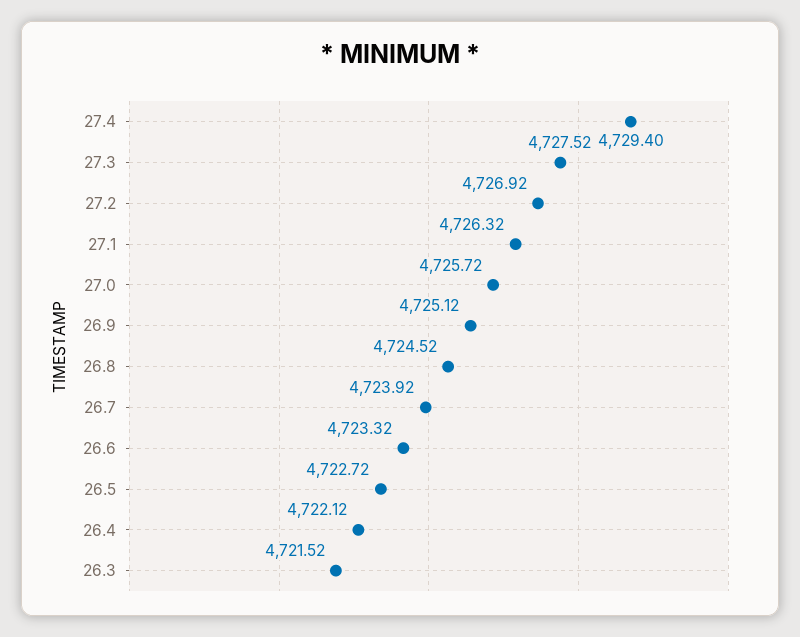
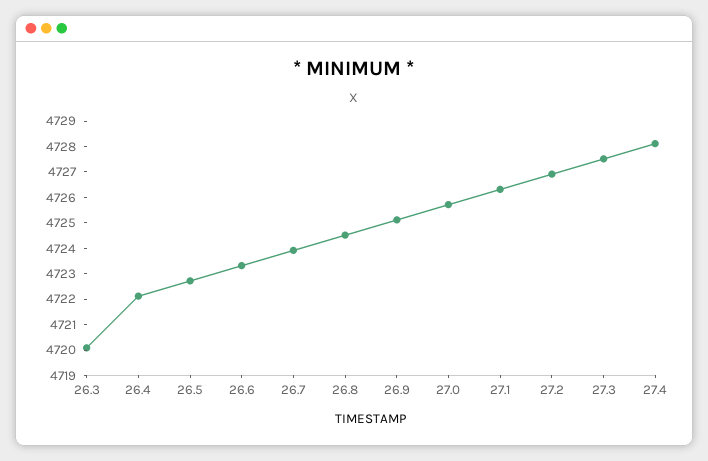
  {
-   "27.4": 4729.4,
+   "27.4": 4728,
    "27.3": 4727.52,
    "27.2": 4726.92,
    "27.1": 4726.32,
    "27.0": 4725.72,
    "26.9": 4725.12,
    "26.8": 4724.52,
    "26.7": 4723.92,
    "26.6": 4723.32,
    "26.5": 4722.72,
    "26.4": 4722.12,
-   "26.3": 4721.52
+   "26.3": 4720
  }

